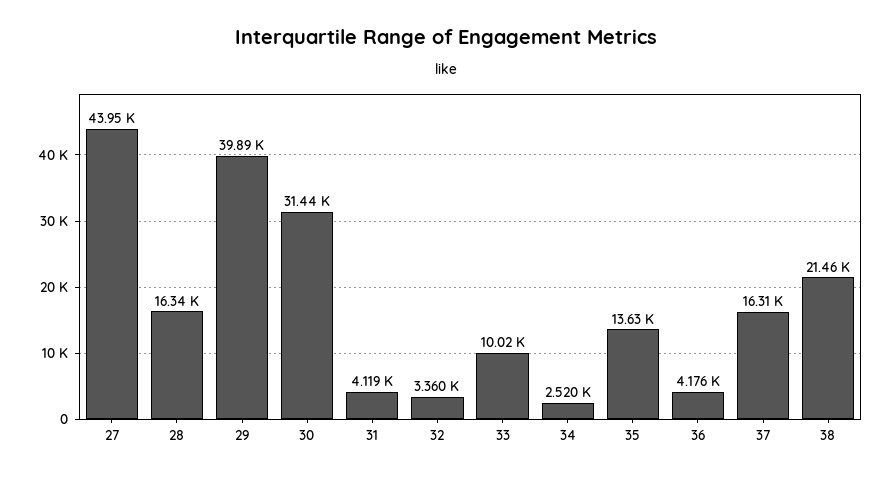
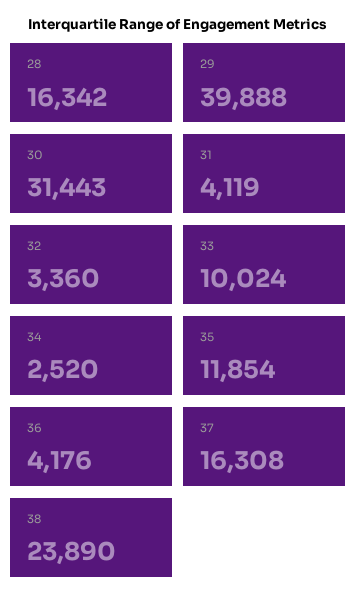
  {
-   "27": 43950,
    "28": 16342,
    "29": 39888,
    "30": 31443,
    "31": 4119,
    "32": 3360,
    "33": 10024,
    "34": 2520,
-   "35": 13630,
+   "35": 11854,
    "36": 4176,
    "37": 16308,
-   "38": 21460
+   "38": 23890
  }

